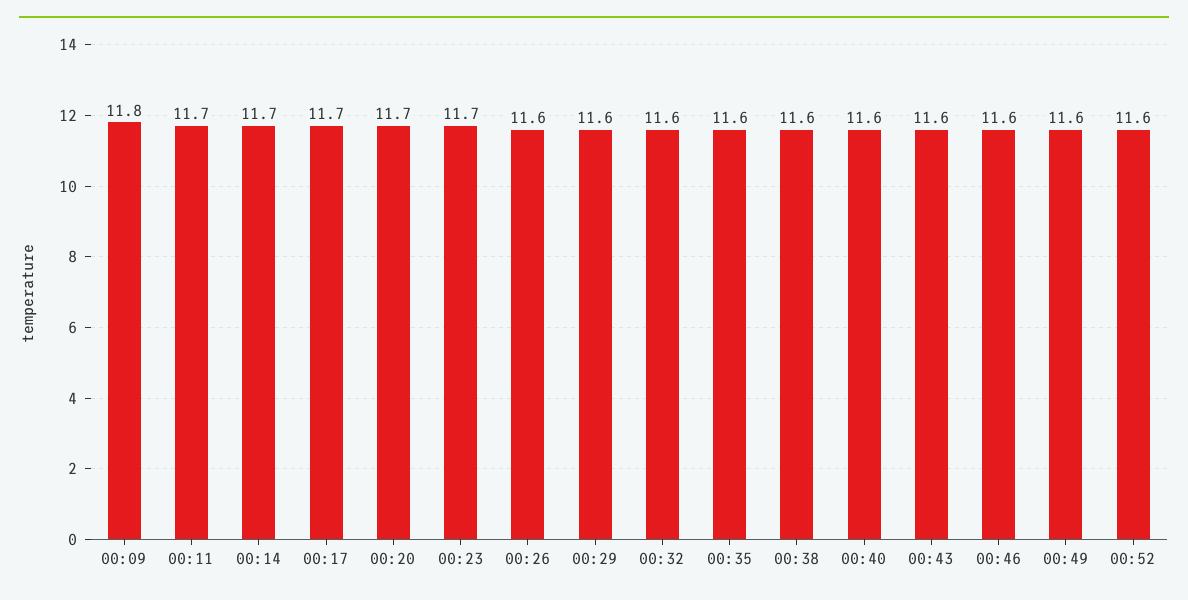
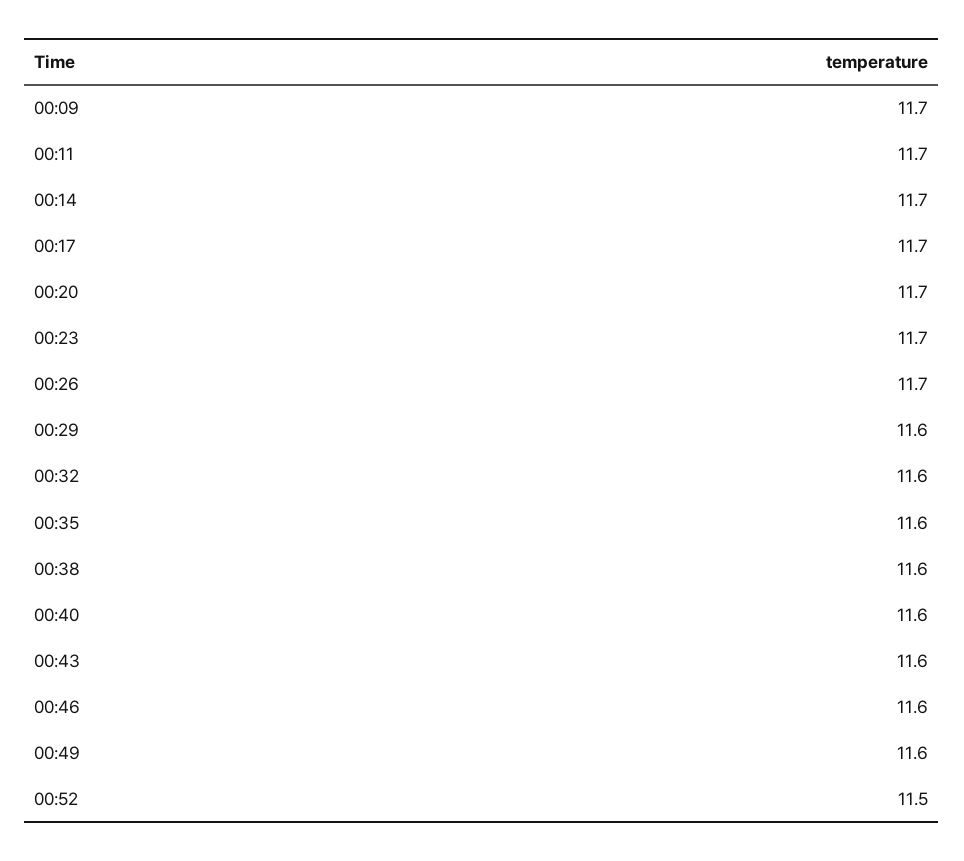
  {
-   "00:09": 11.8,
+   "00:09": 11.7,
    "00:11": 11.7,
    "00:14": 11.7,
    "00:17": 11.7,
    "00:20": 11.7,
    "00:23": 11.7,
-   "00:26": 11.6,
+   "00:26": 11.7,
    "00:29": 11.6,
    "00:32": 11.6,
    "00:35": 11.6,
    "00:38": 11.6,
    "00:40": 11.6,
    "00:43": 11.6,
    "00:46": 11.6,
    "00:49": 11.6,
-   "00:52": 11.6
+   "00:52": 11.5
  }

